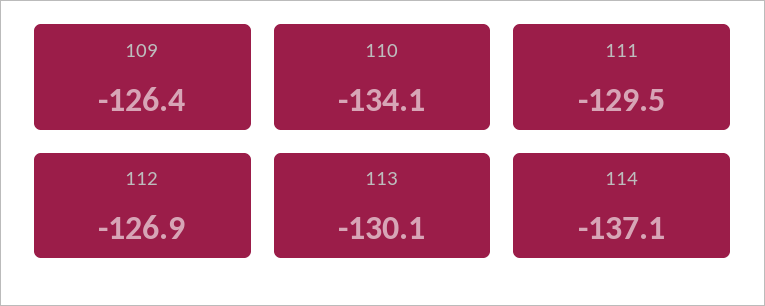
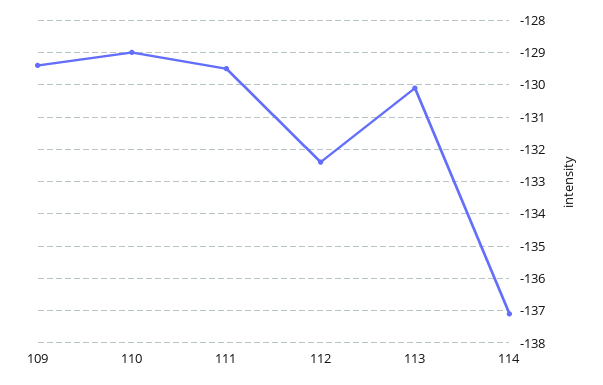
  {
-   "109": -126.4,
+   "109": -129.5,
-   "110": -134.1,
+   "110": -129,
    "111": -129.5,
-   "112": -126.9,
+   "112": -132.5,
    "113": -130.1,
    "114": -137.1
  }

